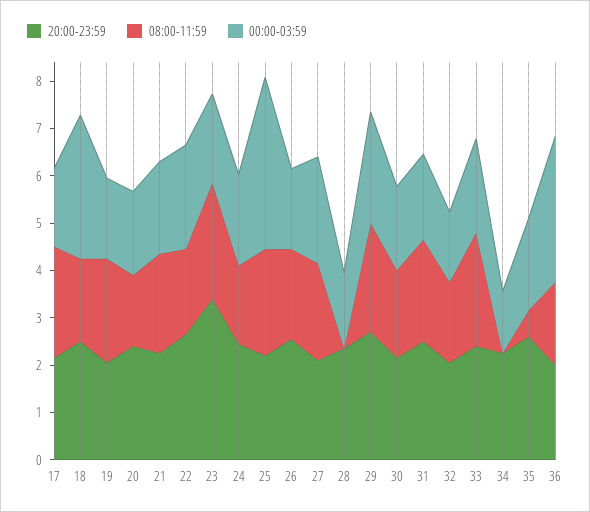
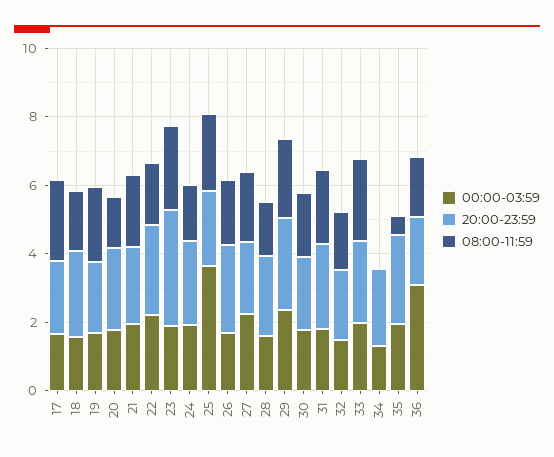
  {
    "20:00-23:59": {
      "17": 2.2,
      "18": 2.6,
      "19": 2,
      "20": 2.4,
      "21": 2.2,
      "22": 2.6,
      "23": 3.4,
      "24": 2.4,
      "25": 2.2,
      "26": 2.6,
      "27": 2.2,
      "28": 2.4,
      "29": 2.8,
      "30": 2.2,
      "31": 2.6,
      "32": 2,
      "33": 2.4,
      "34": 2.2,
      "35": 2.6,
      "36": 2
    },
    "08:00-11:59": {
      "17": 2.4,
      "18": 1.8,
      "19": 2.2,
      "20": 1.6,
      "21": 2.2,
      "22": 1.8,
      "23": 2.4,
      "24": 1.6,
      "25": 2.2,
      "26": 2,
      "27": 2,
-     "28": 0,
+     "28": 1.5,
      "29": 2.4,
      "30": 1.8,
      "31": 2.2,
      "32": 1.8,
      "33": 2.4,
      "34": 0,
      "35": 0.6,
      "36": 1.8
    },
    "00:00-03:59": {
      "17": 1.6,
-     "18": 3,
+     "18": 1.5,
      "19": 1.8,
      "20": 1.8,
      "21": 2,
      "22": 2.2,
      "23": 1.8,
      "24": 2,
      "25": 3.6,
      "26": 1.8,
      "27": 2.2,
      "28": 1.6,
      "29": 2.4,
      "30": 1.8,
      "31": 1.8,
      "32": 1.4,
      "33": 2,
      "34": 1.4,
      "35": 2,
      "36": 3
    }
  }

